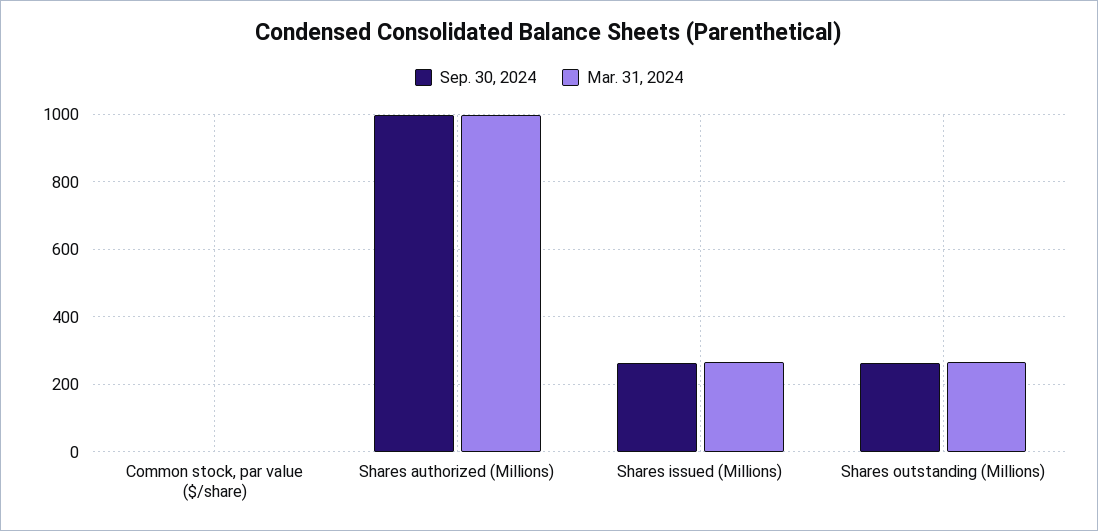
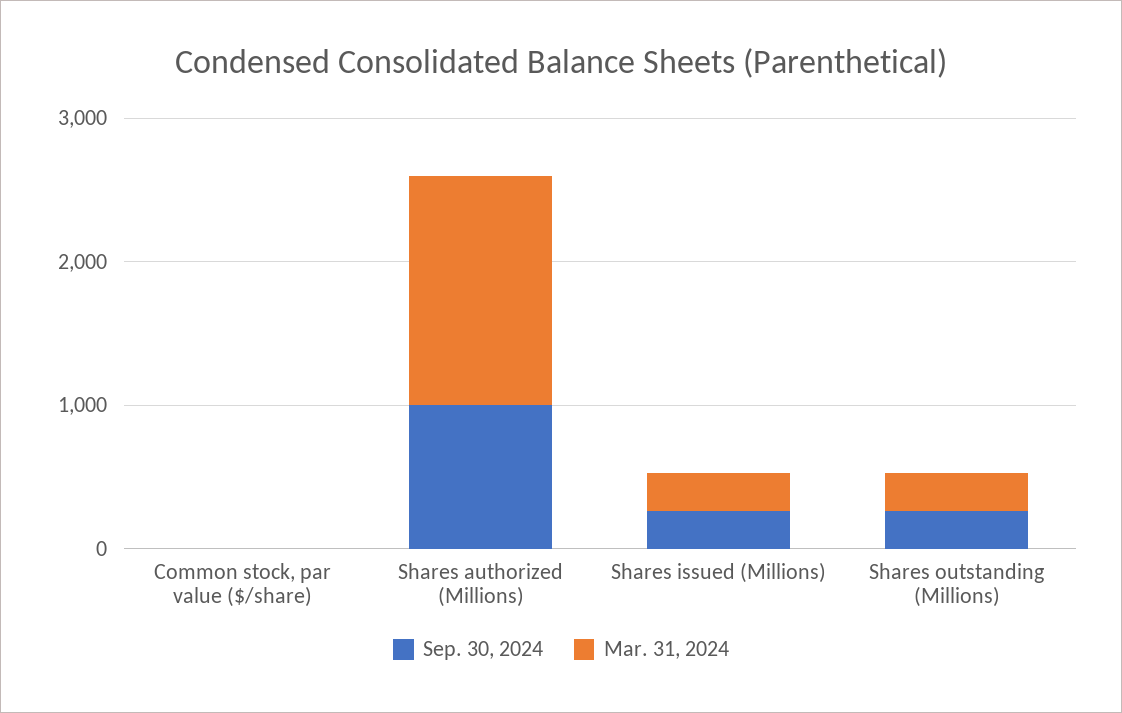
  {
    "Sep. 30, 2024": {
      "Common stock, par value ($/share)": 0,
      "Shares authorized (Millions)": 1000,
      "Shares issued (Millions)": 260,
      "Shares outstanding (Millions)": 260
    },
    "Mar. 31, 2024": {
      "Common stock, par value ($/share)": 0,
-     "Shares authorized (Millions)": 1000,
+     "Shares authorized (Millions)": 1600,
      "Shares issued (Millions)": 260,
      "Shares outstanding (Millions)": 260
    }
  }

